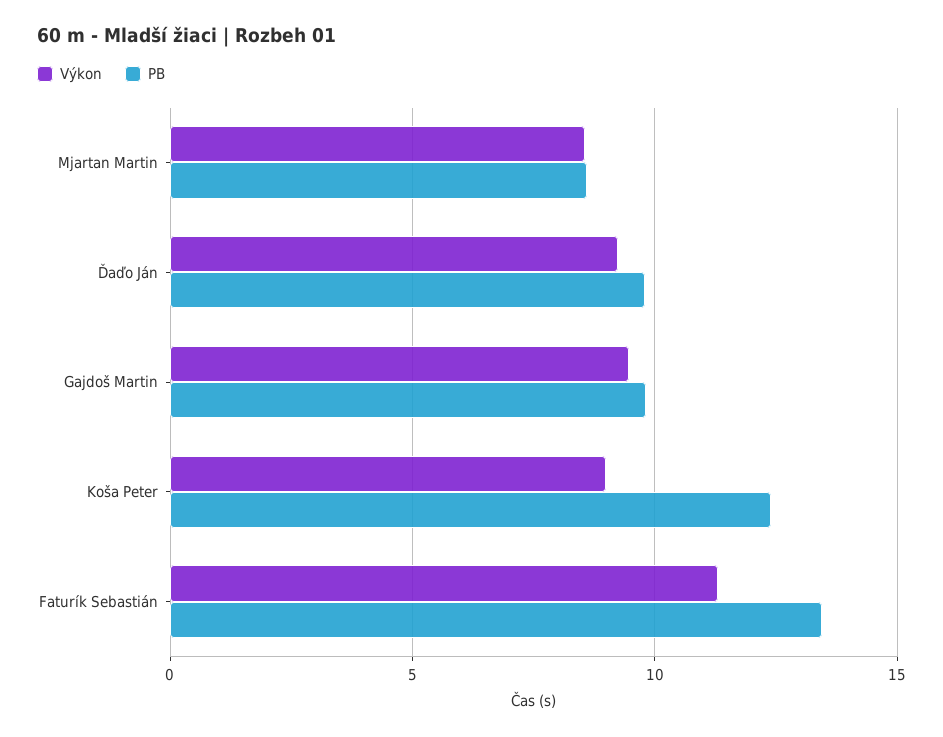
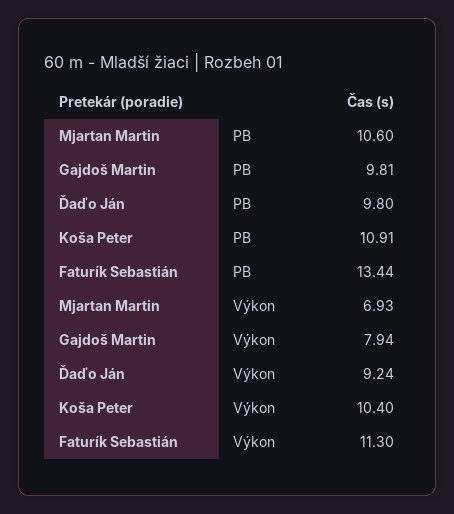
  {
    "Výkon": {
-     "Mjartan Martin": 8.5,
+     "Mjartan Martin": 6.93,
      "Ďaďo Ján": 9.24,
-     "Gajdoš Martin": 9.5,
+     "Gajdoš Martin": 7.94,
-     "Koša Peter": 9,
+     "Koša Peter": 10.4,
      "Faturík Sebastián": 11.3
    },
    "PB": {
-     "Mjartan Martin": 8.5,
+     "Mjartan Martin": 10.6,
      "Ďaďo Ján": 9.8,
      "Gajdoš Martin": 9.81,
-     "Koša Peter": 12.5,
+     "Koša Peter": 10.91,
      "Faturík Sebastián": 13.44
    }
  }

